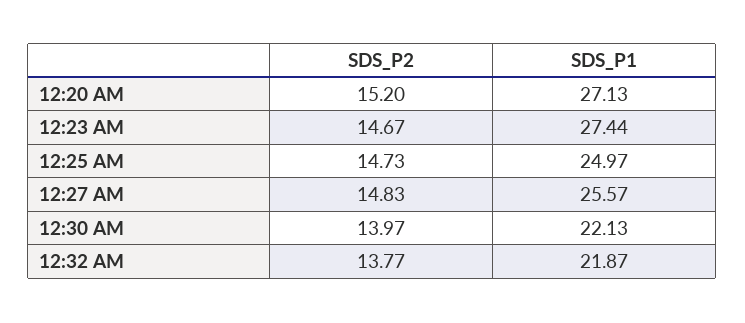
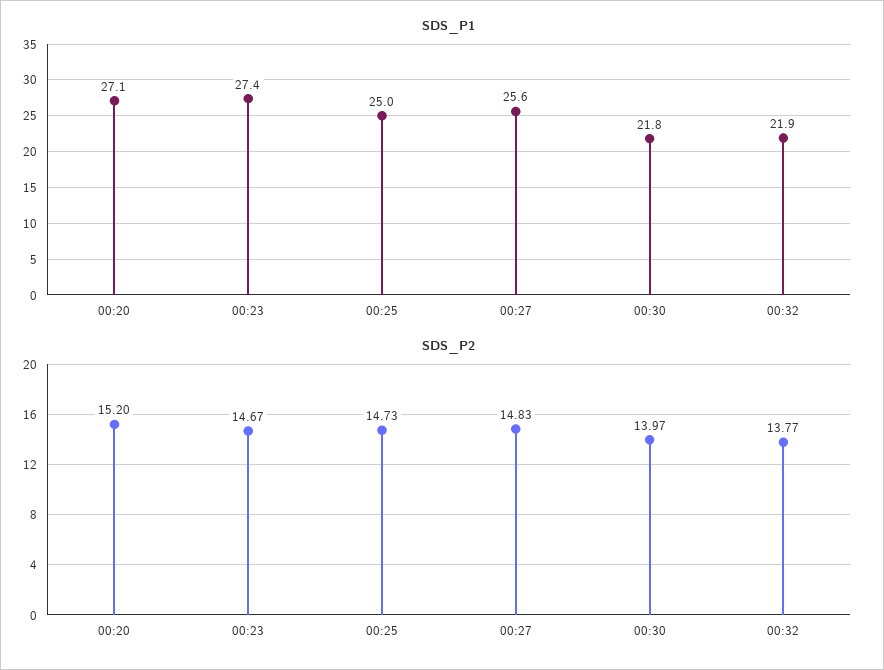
  {
    "SDS_P2": {
      "12:20 AM": 15.2,
      "12:23 AM": 14.67,
      "12:25 AM": 14.73,
      "12:27 AM": 14.83,
      "12:30 AM": 13.97,
      "12:32 AM": 13.77
    },
    "SDS_P1": {
      "12:20 AM": 27.13,
      "12:23 AM": 27.44,
      "12:25 AM": 24.97,
      "12:27 AM": 25.57,
-     "12:30 AM": 22.13,
+     "12:30 AM": 21.8,
      "12:32 AM": 21.87
    }
  }

